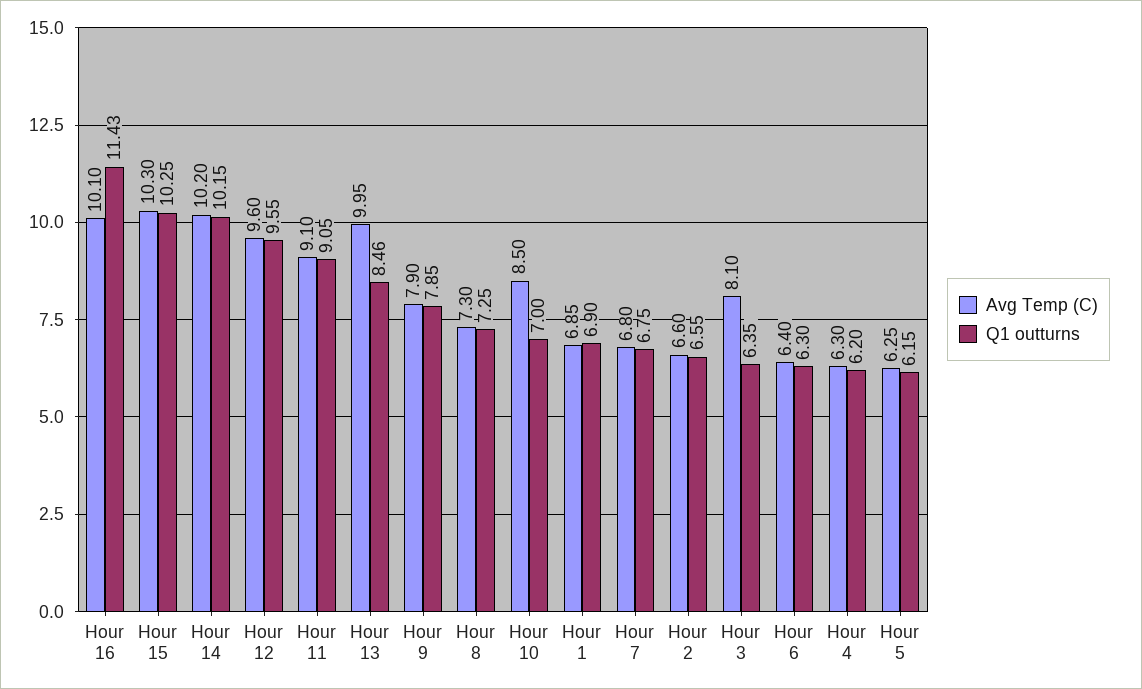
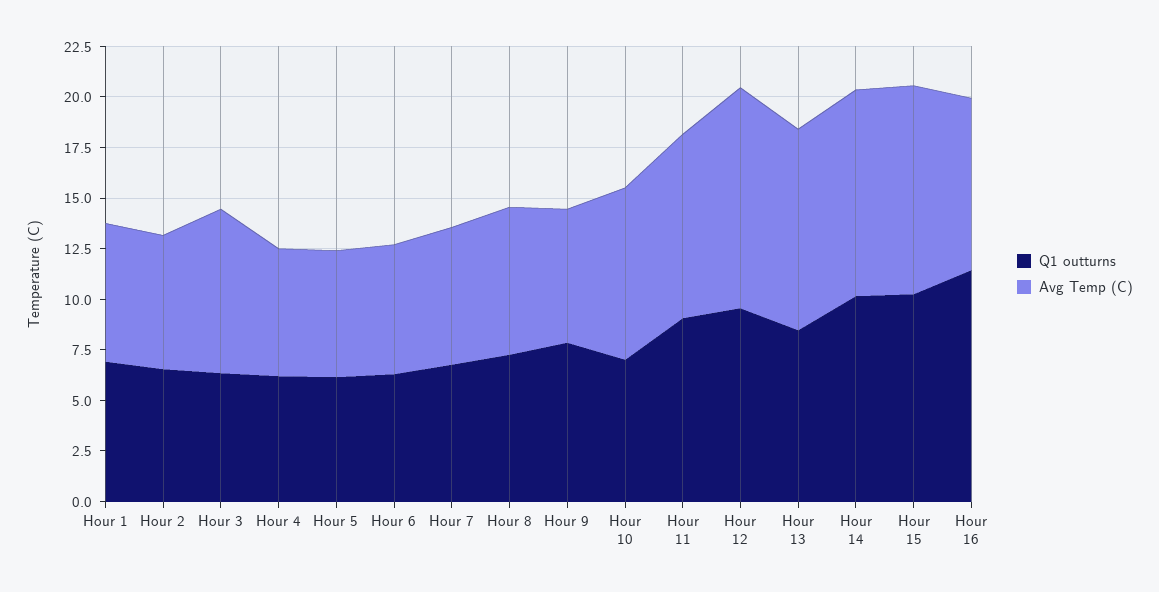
  {
    "Avg Temp (C)": {
-     "Hour 16": 10.1,
+     "Hour 16": 8.5,
      "Hour 15": 10.3,
      "Hour 14": 10.2,
-     "Hour 12": 9.6,
+     "Hour 12": 11,
      "Hour 11": 9.1,
      "Hour 13": 9.95,
-     "Hour 9": 7.9,
+     "Hour 9": 6.5,
      "Hour 8": 7.3,
      "Hour 10": 8.5,
      "Hour 1": 6.85,
      "Hour 7": 6.8,
      "Hour 2": 6.6,
      "Hour 3": 8.1,
      "Hour 6": 6.4,
      "Hour 4": 6.3,
      "Hour 5": 6.25
    },
    "Q1 outturns": {
      "Hour 16": 11.43,
      "Hour 15": 10.25,
      "Hour 14": 10.15,
      "Hour 12": 9.55,
      "Hour 11": 9.05,
      "Hour 13": 8.46,
      "Hour 9": 7.85,
      "Hour 8": 7.25,
      "Hour 10": 7,
      "Hour 1": 6.9,
      "Hour 7": 6.75,
      "Hour 2": 6.55,
      "Hour 3": 6.35,
      "Hour 6": 6.3,
      "Hour 4": 6.2,
      "Hour 5": 6.15
    }
  }

